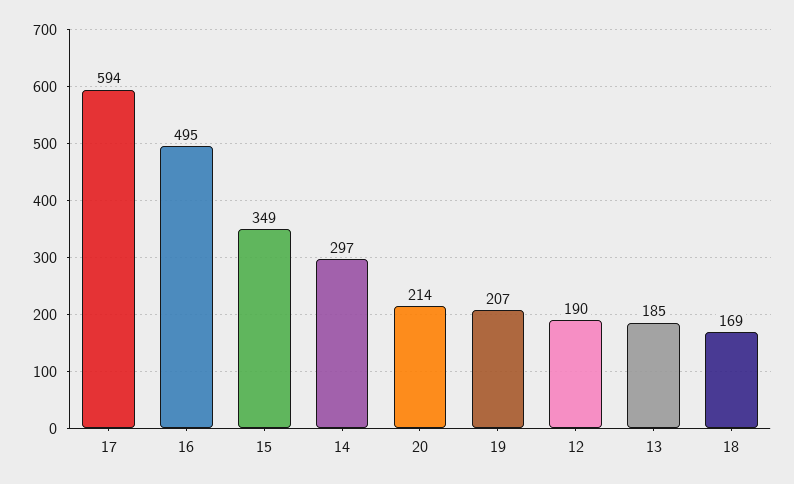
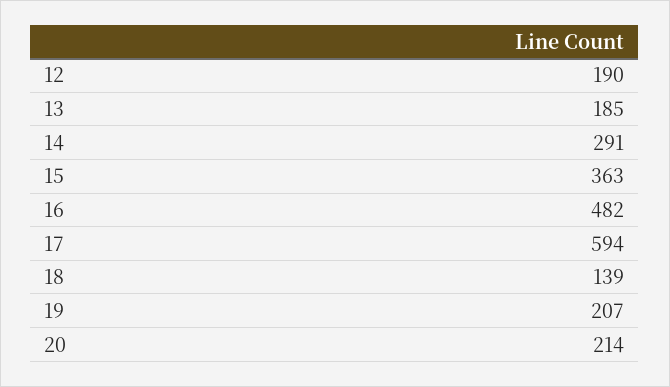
  {
    "17": 594,
-   "16": 495,
+   "16": 482,
-   "15": 349,
+   "15": 363,
-   "14": 297,
+   "14": 291,
    "20": 214,
    "19": 207,
    "12": 190,
    "13": 185,
-   "18": 169
+   "18": 139
  }

